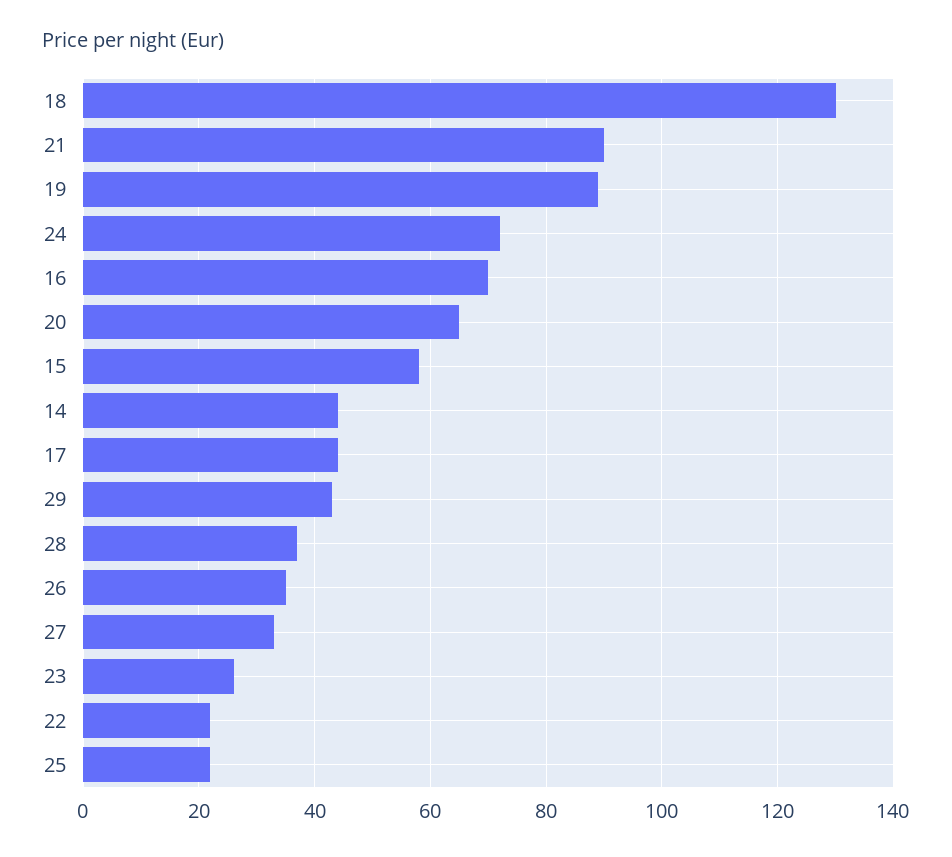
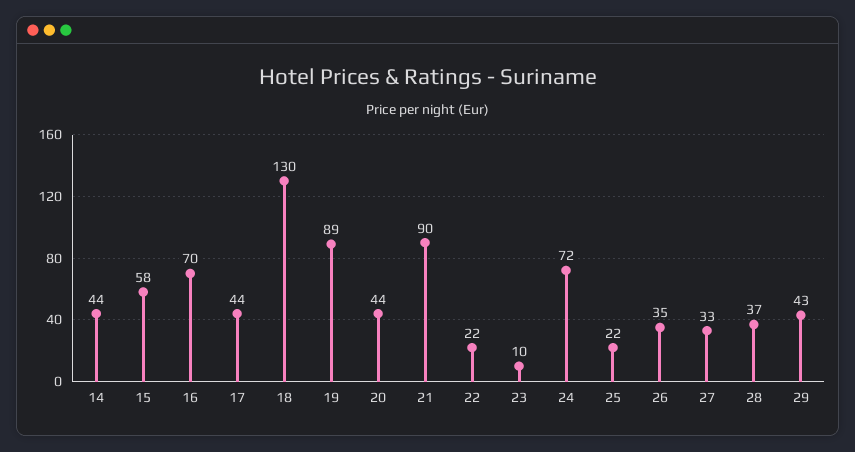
  {
    "18": 130,
    "21": 90,
    "19": 89,
    "24": 72,
    "16": 70,
-   "20": 65,
+   "20": 44,
    "15": 58,
    "14": 44,
    "17": 44,
    "29": 43,
    "28": 37,
    "26": 35,
    "27": 33,
-   "23": 25,
+   "23": 10,
    "22": 22,
    "25": 22
  }

